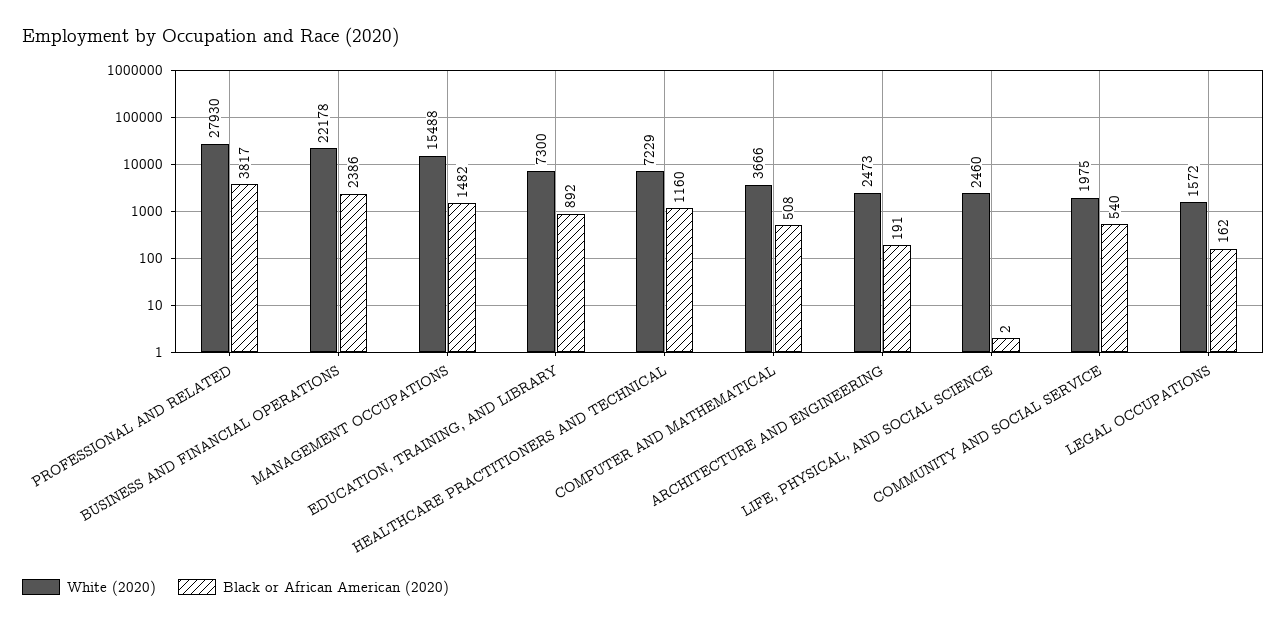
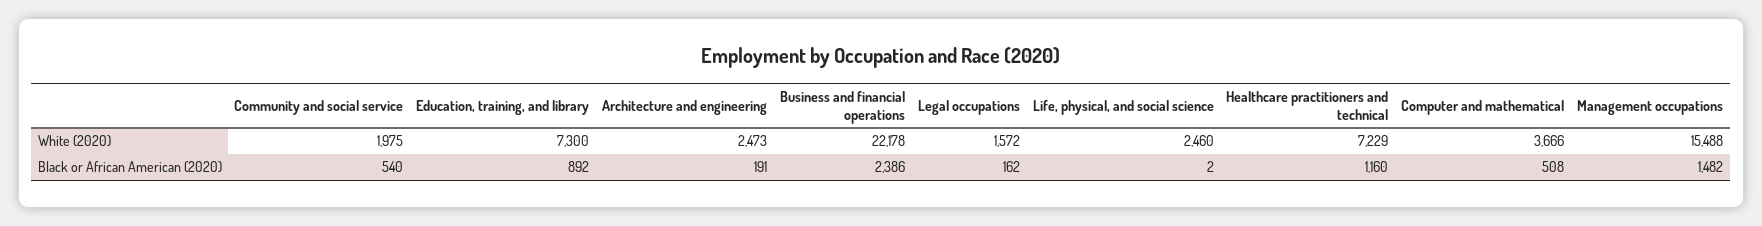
  {
    "White (2020)": {
-     "PROFESSIONAL AND RELATED": 27930,
      "BUSINESS AND FINANCIAL OPERATIONS": 22178,
      "MANAGEMENT OCCUPATIONS": 15488,
      "EDUCATION, TRAINING, AND LIBRARY": 7300,
      "HEALTHCARE PRACTITIONERS AND TECHNICAL": 7229,
      "COMPUTER AND MATHEMATICAL": 3666,
      "ARCHITECTURE AND ENGINEERING": 2473,
      "LIFE, PHYSICAL, AND SOCIAL SCIENCE": 2460,
      "COMMUNITY AND SOCIAL SERVICE": 1975,
      "LEGAL OCCUPATIONS": 1572
    },
    "Black or African American (2020)": {
-     "PROFESSIONAL AND RELATED": 3817,
      "BUSINESS AND FINANCIAL OPERATIONS": 2386,
      "MANAGEMENT OCCUPATIONS": 1482,
      "EDUCATION, TRAINING, AND LIBRARY": 892,
      "HEALTHCARE PRACTITIONERS AND TECHNICAL": 1160,
      "COMPUTER AND MATHEMATICAL": 508,
      "ARCHITECTURE AND ENGINEERING": 191,
      "LIFE, PHYSICAL, AND SOCIAL SCIENCE": 2,
      "COMMUNITY AND SOCIAL SERVICE": 540,
      "LEGAL OCCUPATIONS": 162
    }
  }

